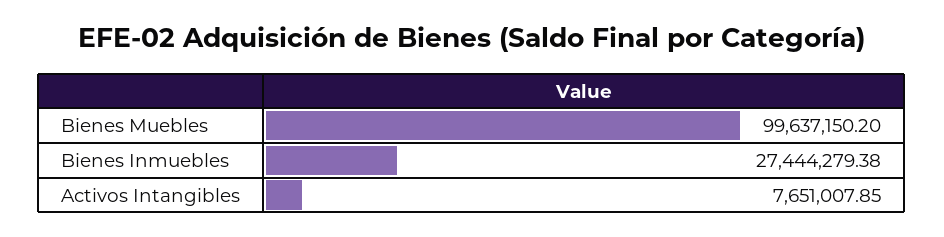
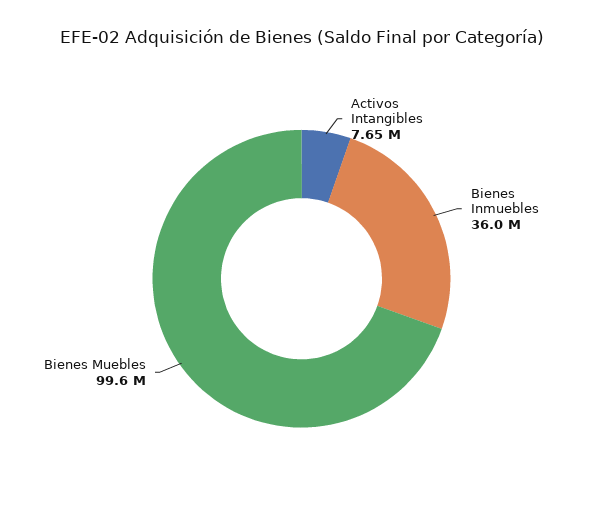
  {
    "Bienes Muebles": 99637150.2,
-   "Bienes Inmuebles": 27444279.38,
+   "Bienes Inmuebles": 36000000,
    "Activos Intangibles": 7651007.85
  }

